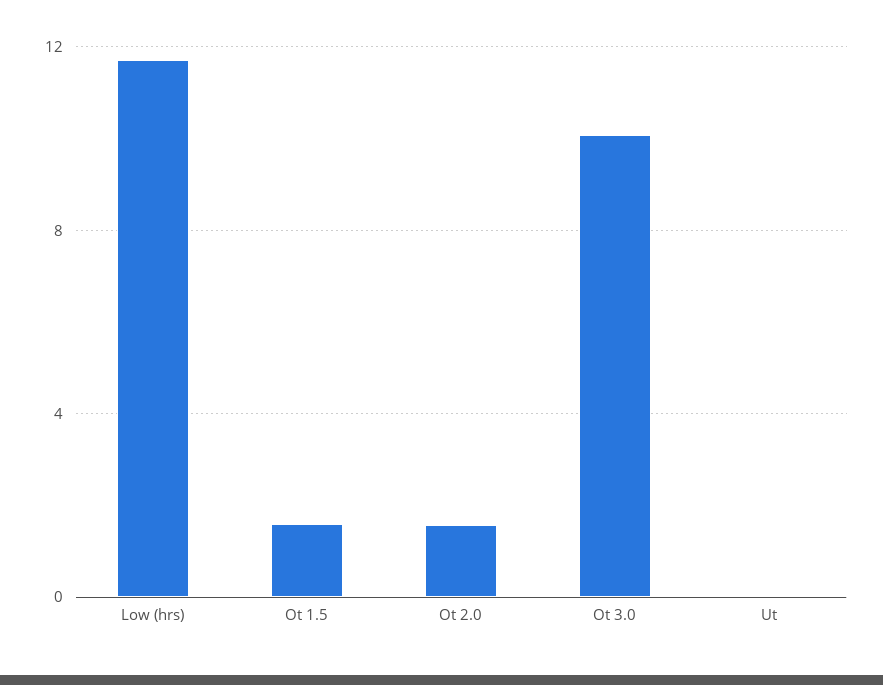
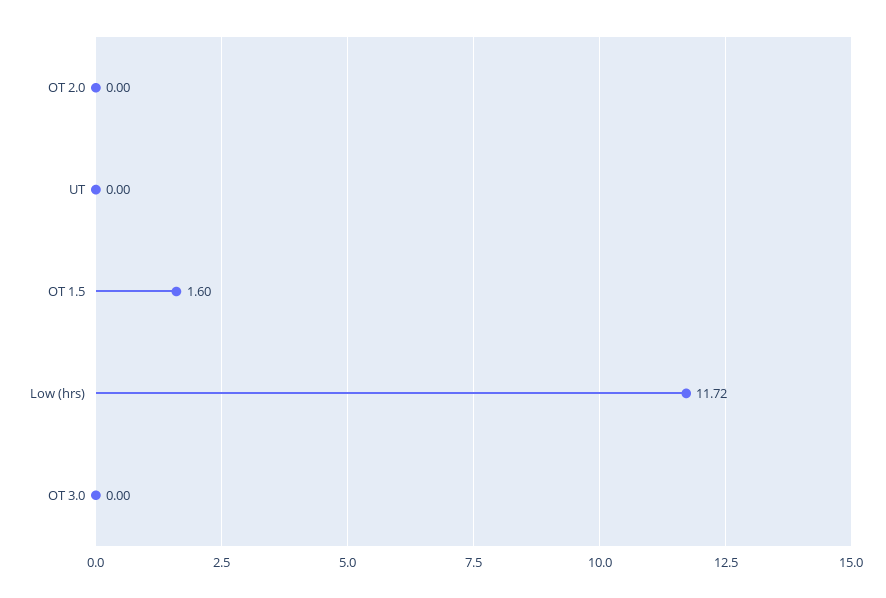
  {
    "Low (hrs)": 11.72,
    "Ot 1.5": 1.6,
-   "Ot 2.0": 1.5,
+   "Ot 2.0": 0,
-   "Ot 3.0": 10,
+   "Ot 3.0": 0,
    "Ut": 0
  }

